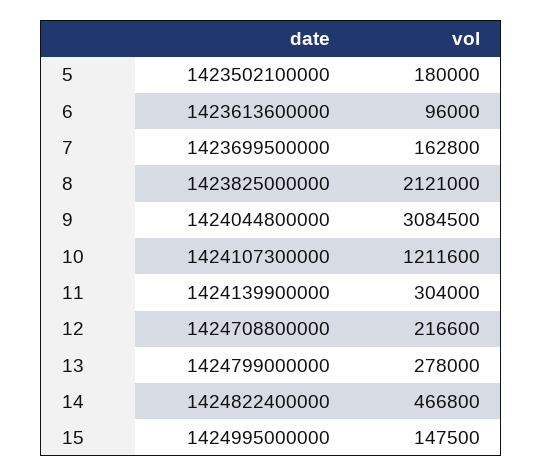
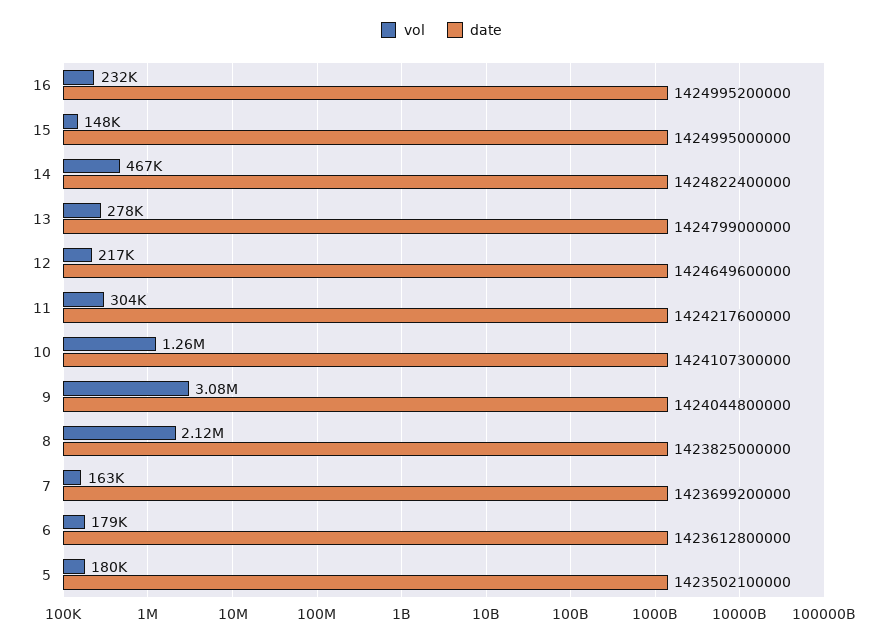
  {
    "date": {
      "5": 1423502100000,
-     "6": 1423613600000,
+     "6": 1423612800000,
-     "7": 1423699500000,
+     "7": 1423699200000,
      "8": 1423825000000,
      "9": 1424044800000,
      "10": 1424107300000,
-     "11": 1424139900000,
+     "11": 1424217600000,
-     "12": 1424708800000,
+     "12": 1424649600000,
      "13": 1424799000000,
      "14": 1424822400000,
-     "15": 1424995000000
+     "15": 1424995000000,
+     "16": 1424995200000
    },
    "vol": {
      "5": 180000,
-     "6": 96000,
+     "6": 179000,
      "7": 162800,
      "8": 2121000,
      "9": 3084500,
-     "10": 1211600,
+     "10": 1260000,
      "11": 304000,
      "12": 216600,
      "13": 278000,
      "14": 466800,
-     "15": 147500
+     "15": 147500,
+     "16": 232000
    }
  }

